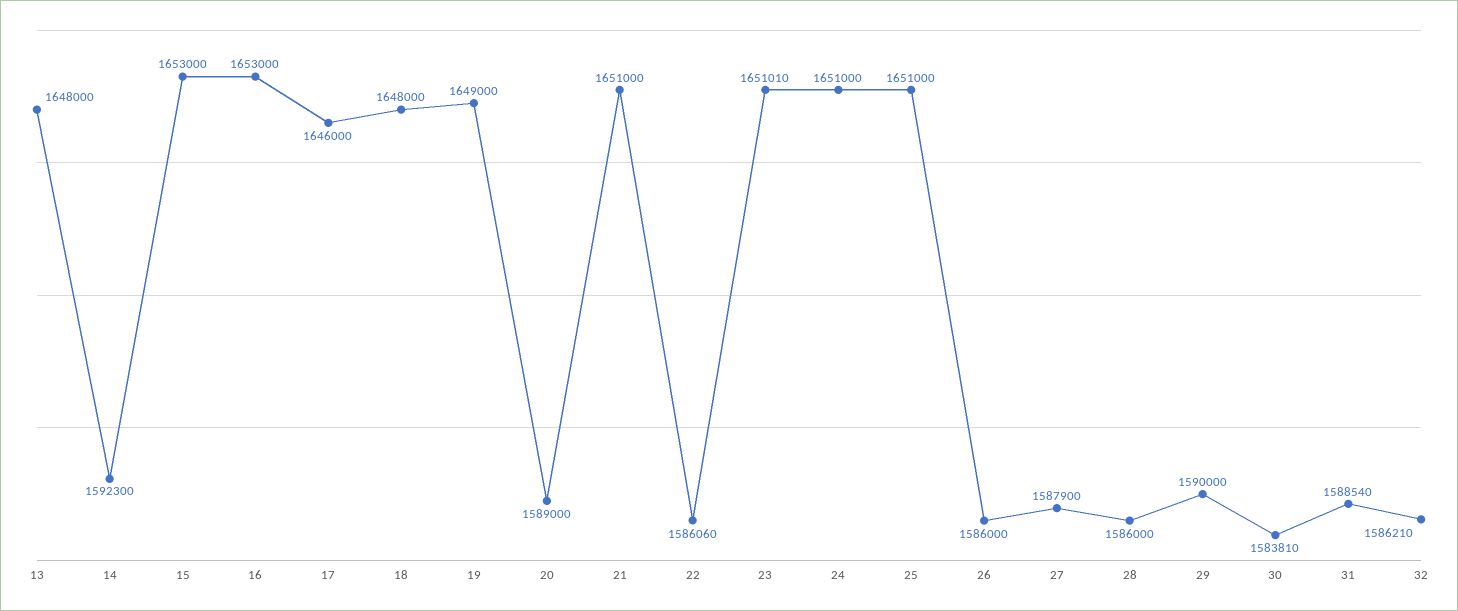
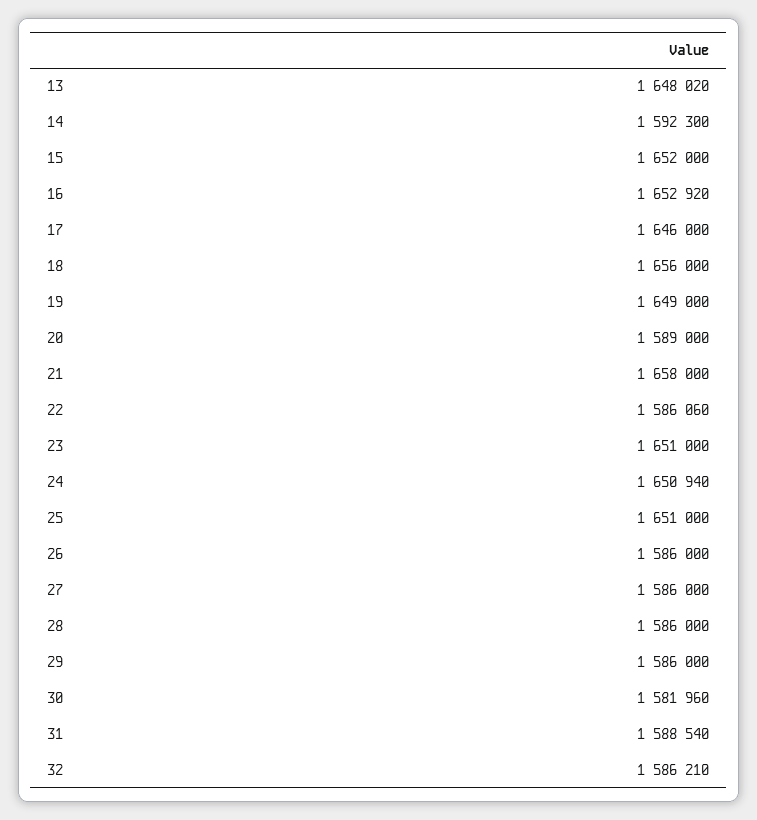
  {
-   "13": 1648000,
+   "13": 1648020,
    "14": 1592300,
-   "15": 1653000,
+   "15": 1652000,
-   "16": 1653000,
+   "16": 1652920,
    "17": 1646000,
-   "18": 1648000,
+   "18": 1656000,
    "19": 1649000,
    "20": 1589000,
-   "21": 1651000,
+   "21": 1658000,
    "22": 1586060,
-   "23": 1651010,
+   "23": 1651000,
-   "24": 1651000,
+   "24": 1650940,
    "25": 1651000,
    "26": 1586000,
-   "27": 1587900,
+   "27": 1586000,
    "28": 1586000,
-   "29": 1590000,
+   "29": 1586000,
-   "30": 1583810,
+   "30": 1581960,
    "31": 1588540,
    "32": 1586210
  }

